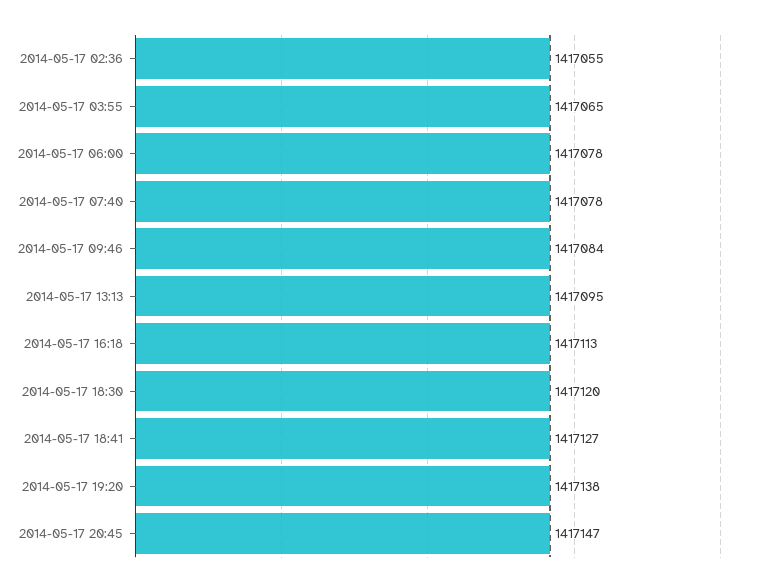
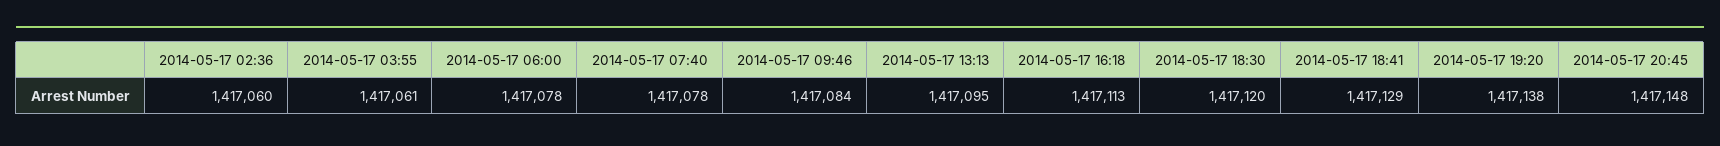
  {
-   "2014-05-17 02:36": 1417055,
+   "2014-05-17 02:36": 1417060,
-   "2014-05-17 03:55": 1417065,
+   "2014-05-17 03:55": 1417061,
    "2014-05-17 06:00": 1417078,
    "2014-05-17 07:40": 1417078,
    "2014-05-17 09:46": 1417084,
    "2014-05-17 13:13": 1417095,
    "2014-05-17 16:18": 1417113,
    "2014-05-17 18:30": 1417120,
-   "2014-05-17 18:41": 1417127,
+   "2014-05-17 18:41": 1417129,
    "2014-05-17 19:20": 1417138,
-   "2014-05-17 20:45": 1417147
+   "2014-05-17 20:45": 1417148
  }

